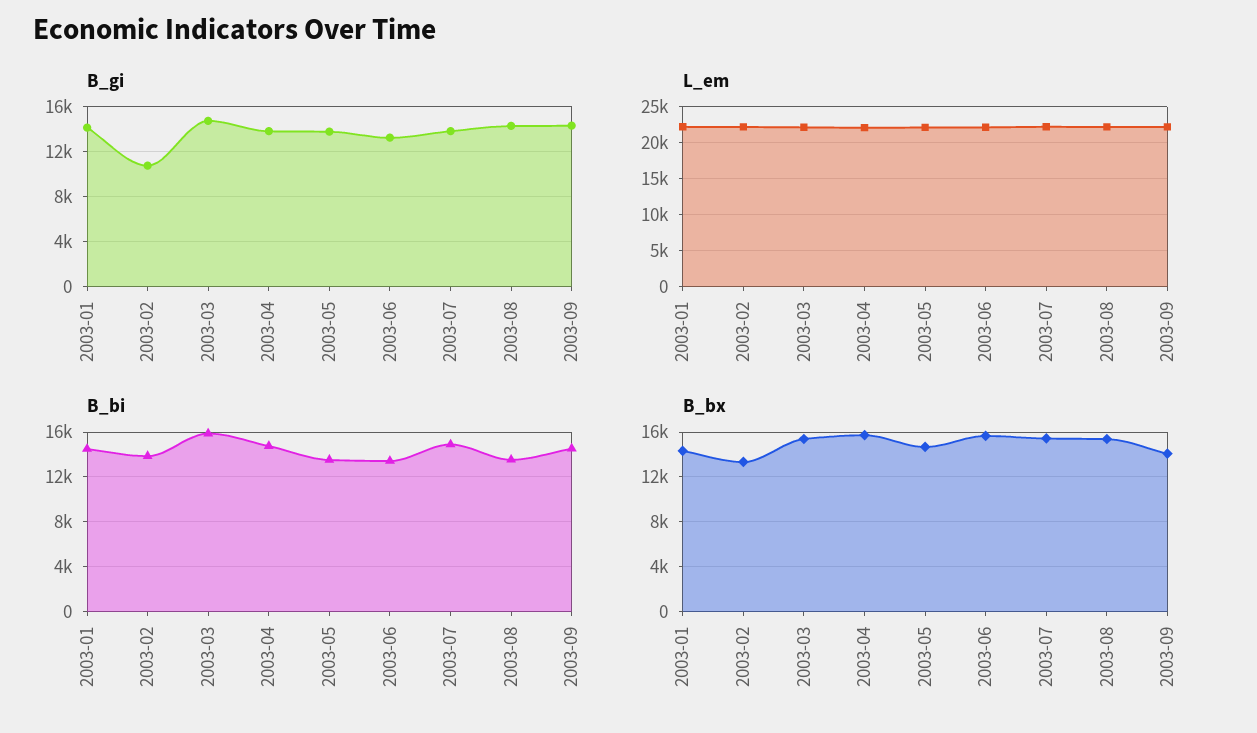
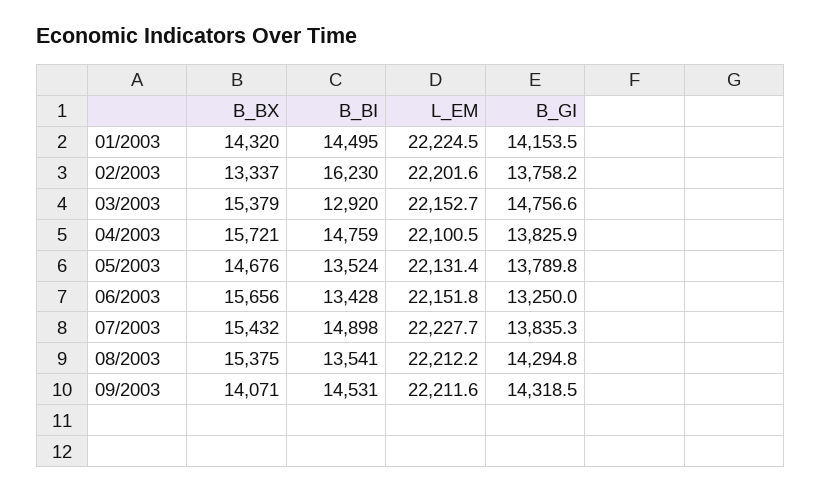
  {
    "B_gi": {
      "2003-01": 14153.5,
-     "2003-02": 11000,
+     "2003-02": 13758.2,
      "2003-03": 14756.6,
      "2003-04": 13825.9,
      "2003-05": 13789.8,
      "2003-06": 13250,
      "2003-07": 13835.3,
      "2003-08": 14294.8,
      "2003-09": 14318.5
    },
    "L_em": {
      "2003-01": 22224.5,
      "2003-02": 22201.6,
      "2003-03": 22152.7,
      "2003-04": 22100.5,
      "2003-05": 22131.4,
      "2003-06": 22151.8,
      "2003-07": 22227.7,
      "2003-08": 22212.2,
      "2003-09": 22211.6
    },
    "B_bi": {
      "2003-01": 14495,
-     "2003-02": 14000,
+     "2003-02": 16230,
-     "2003-03": 16000,
+     "2003-03": 12920,
      "2003-04": 14759,
      "2003-05": 13524,
      "2003-06": 13428,
      "2003-07": 14898,
      "2003-08": 13541,
      "2003-09": 14531
    },
    "B_bx": {
      "2003-01": 14320,
      "2003-02": 13337,
      "2003-03": 15379,
      "2003-04": 15721,
      "2003-05": 14676,
      "2003-06": 15656,
      "2003-07": 15432,
      "2003-08": 15375,
      "2003-09": 14071
    }
  }

